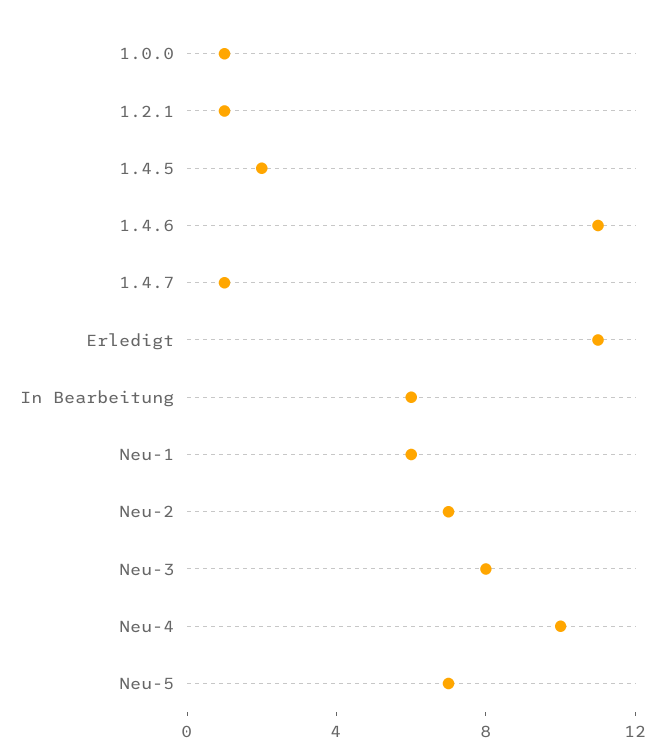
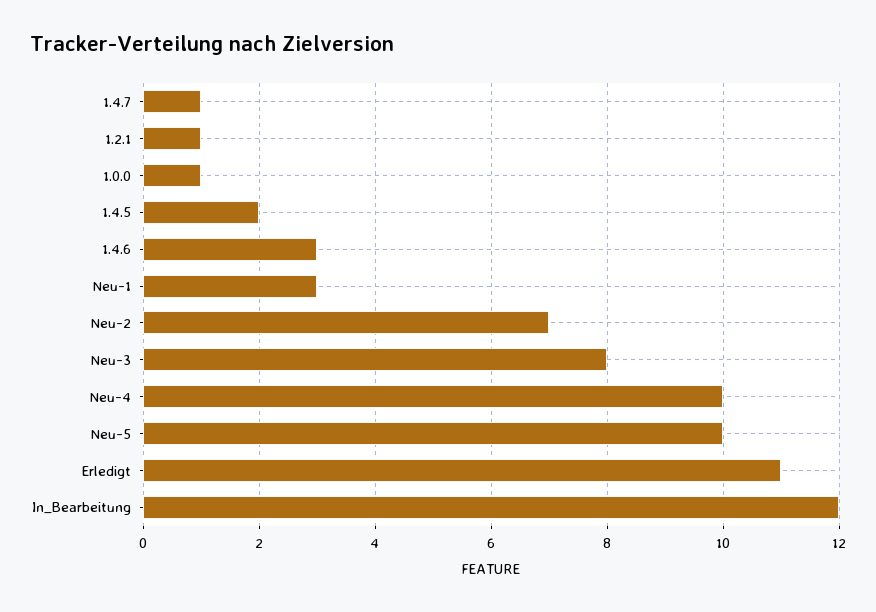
  {
    "1.0.0": 1,
    "1.2.1": 1,
    "1.4.5": 2,
-   "1.4.6": 11,
+   "1.4.6": 3,
    "1.4.7": 1,
    "Erledigt": 11,
-   "In Bearbeitung": 6,
+   "In Bearbeitung": 12,
-   "Neu-1": 6,
+   "Neu-1": 3,
    "Neu-2": 7,
    "Neu-3": 8,
    "Neu-4": 10,
-   "Neu-5": 7
+   "Neu-5": 10
  }

